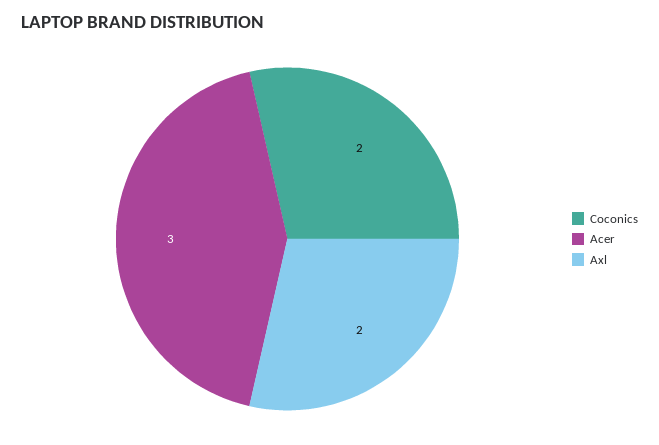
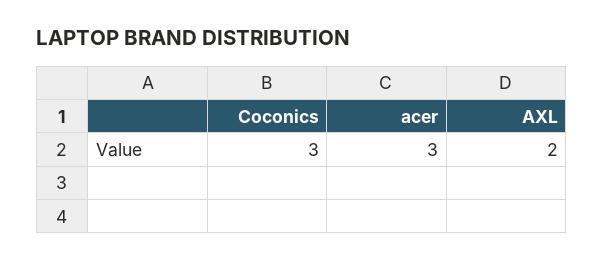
  {
-   "Coconics": 2,
+   "Coconics": 3,
    "Acer": 3,
    "Axl": 2
  }

